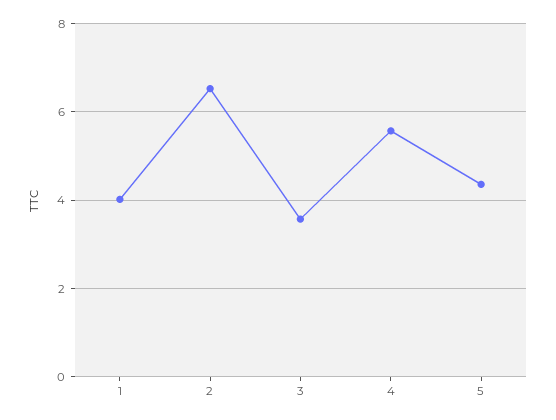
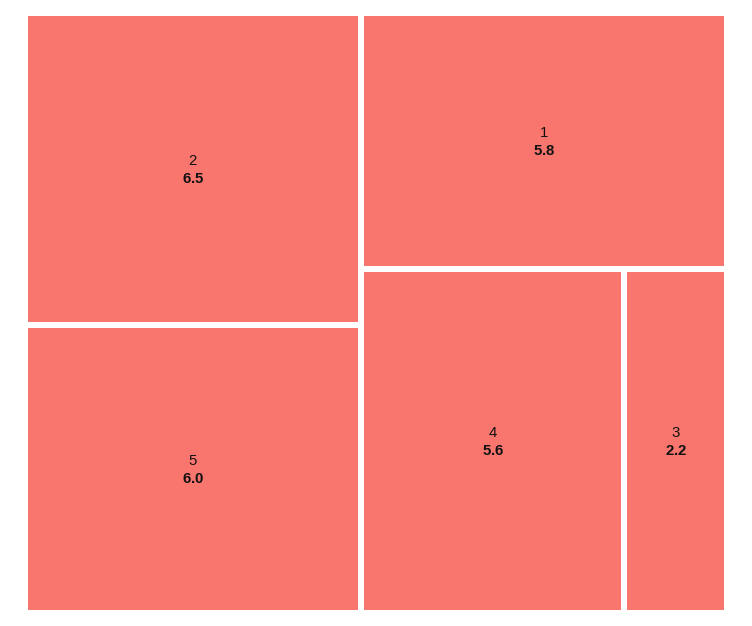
  {
-   "1": 4,
+   "1": 5.8,
    "2": 6.5,
-   "3": 3.6,
+   "3": 2.2,
    "4": 5.6,
-   "5": 4.4
+   "5": 6
  }

